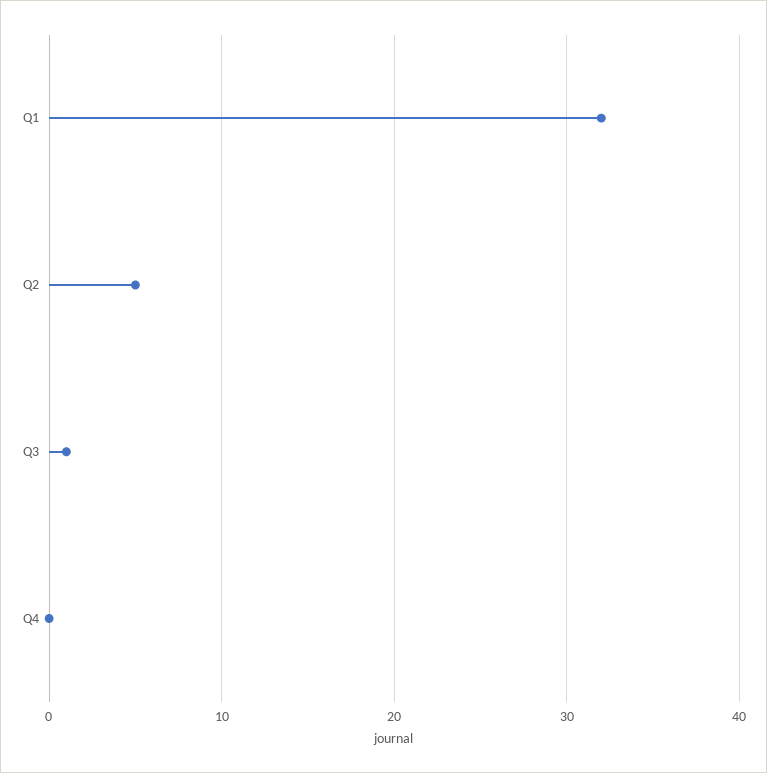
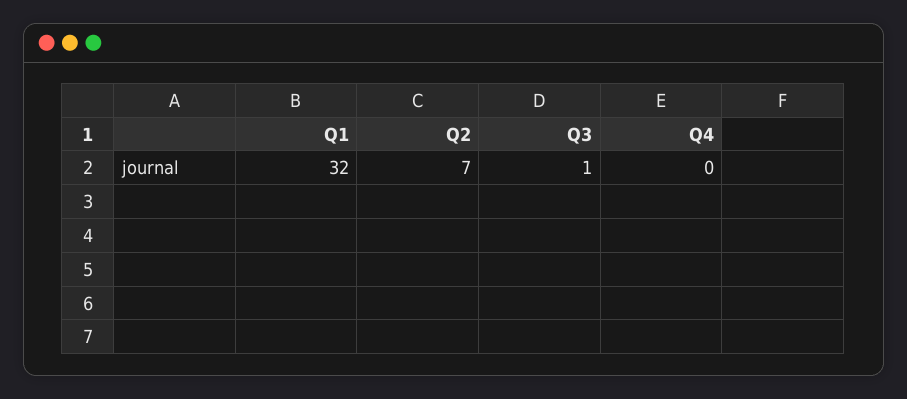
  {
    "Q1": 32,
-   "Q2": 5,
+   "Q2": 7,
    "Q3": 1,
    "Q4": 0
  }

